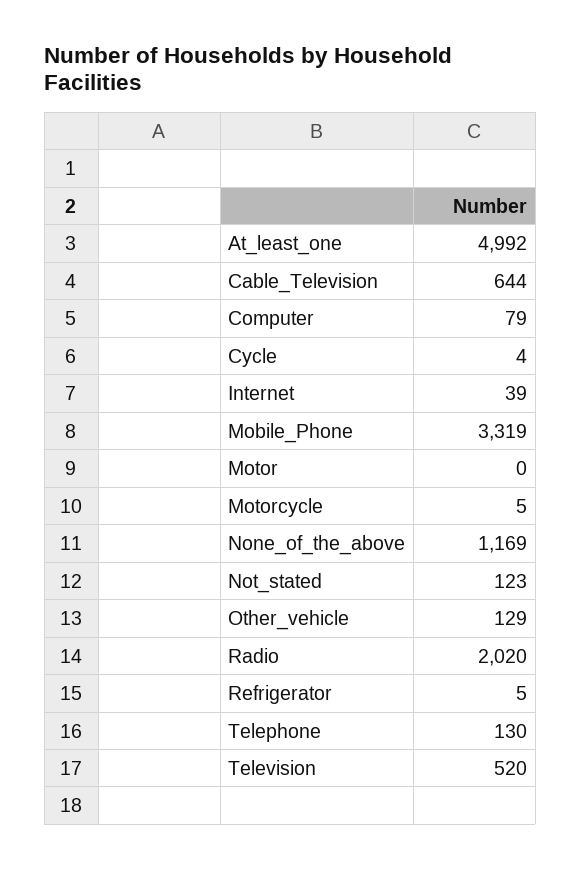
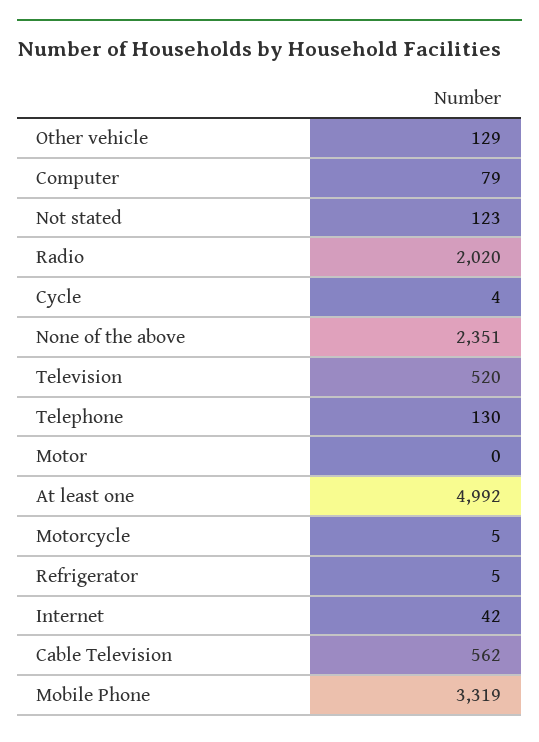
  {
    "At_least_one": 4992,
-   "Cable_Television": 644,
+   "Cable_Television": 562,
    "Computer": 79,
    "Cycle": 4,
-   "Internet": 39,
+   "Internet": 42,
    "Mobile_Phone": 3319,
    "Motor": 0,
    "Motorcycle": 5,
-   "None_of_the_above": 1169,
+   "None_of_the_above": 2351,
    "Not_stated": 123,
    "Other_vehicle": 129,
    "Radio": 2020,
    "Refrigerator": 5,
    "Telephone": 130,
    "Television": 520
  }

